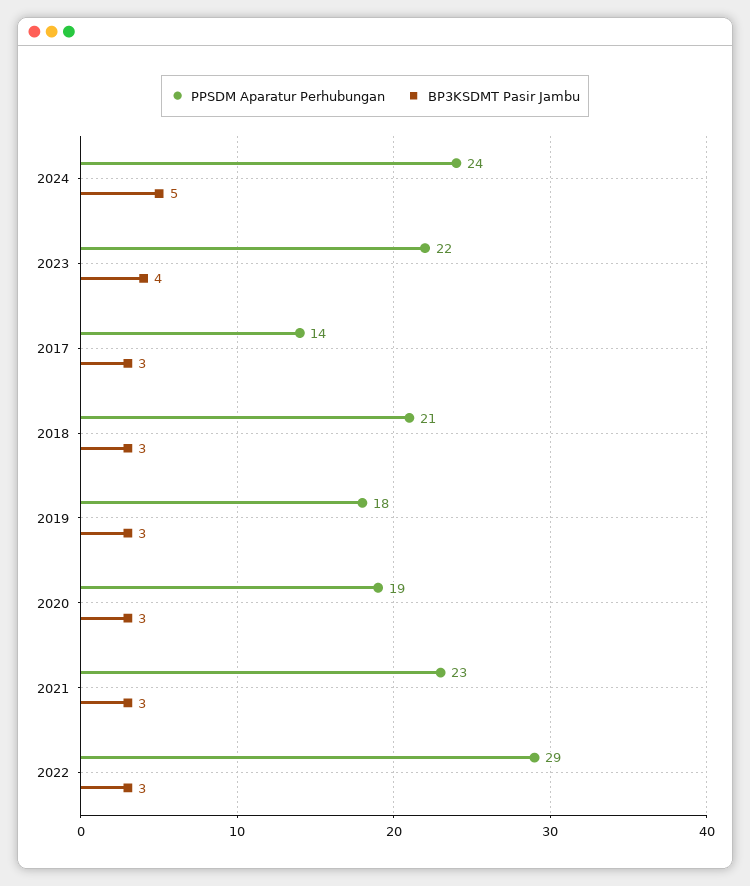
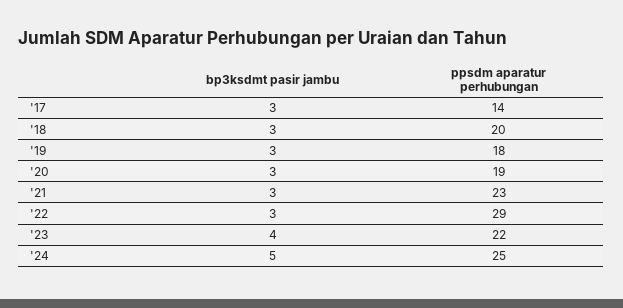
  {
    "PPSDM Aparatur Perhubungan": {
-     "2024": 24,
+     "2024": 25,
      "2023": 22,
      "2017": 14,
-     "2018": 21,
+     "2018": 20,
      "2019": 18,
      "2020": 19,
      "2021": 23,
      "2022": 29
    },
    "BP3KSDMT Pasir Jambu": {
      "2024": 5,
      "2023": 4,
      "2017": 3,
      "2018": 3,
      "2019": 3,
      "2020": 3,
      "2021": 3,
      "2022": 3
    }
  }

